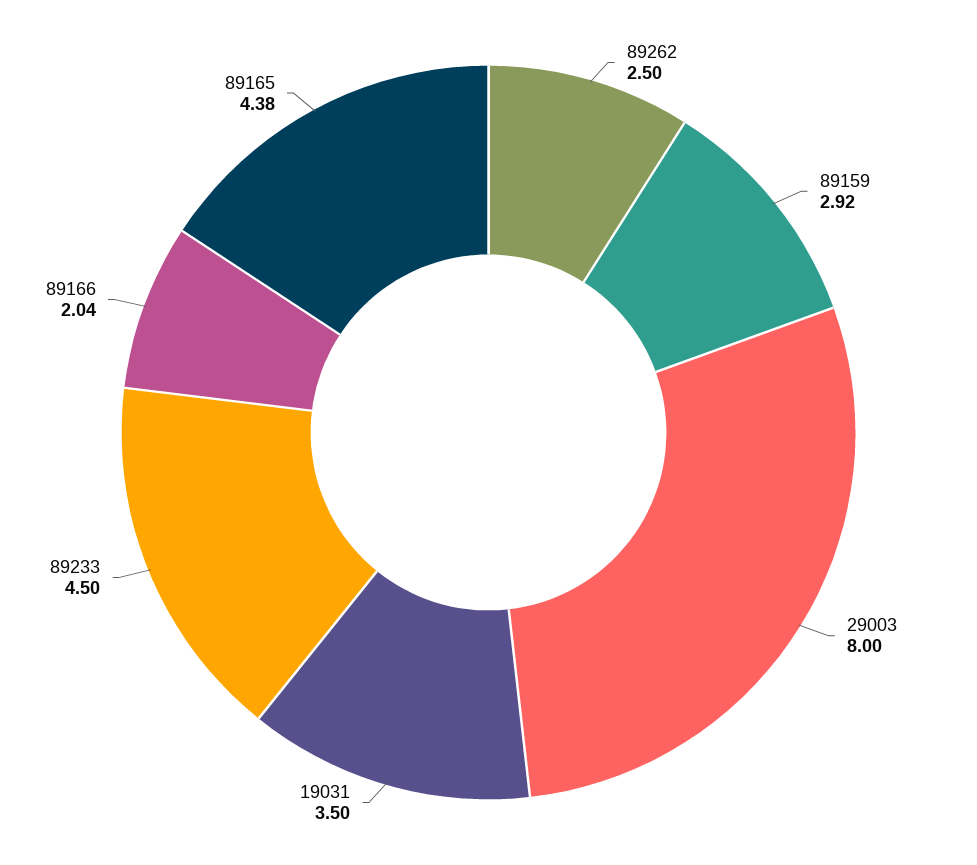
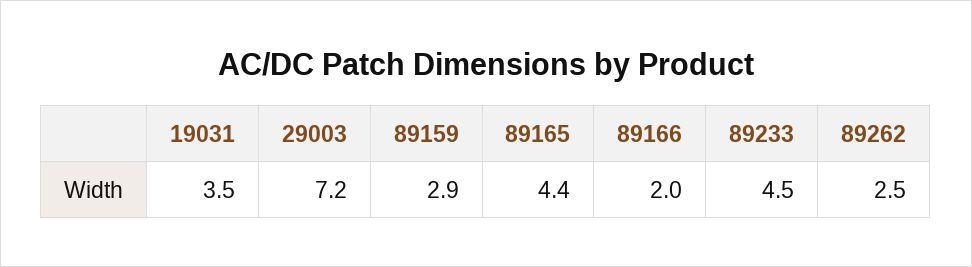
  {
    "89262": 2.5,
    "89159": 2.92,
-   "29003": 8,
+   "29003": 7.2,
    "19031": 3.5,
    "89233": 4.5,
    "89166": 2.04,
    "89165": 4.38
  }

